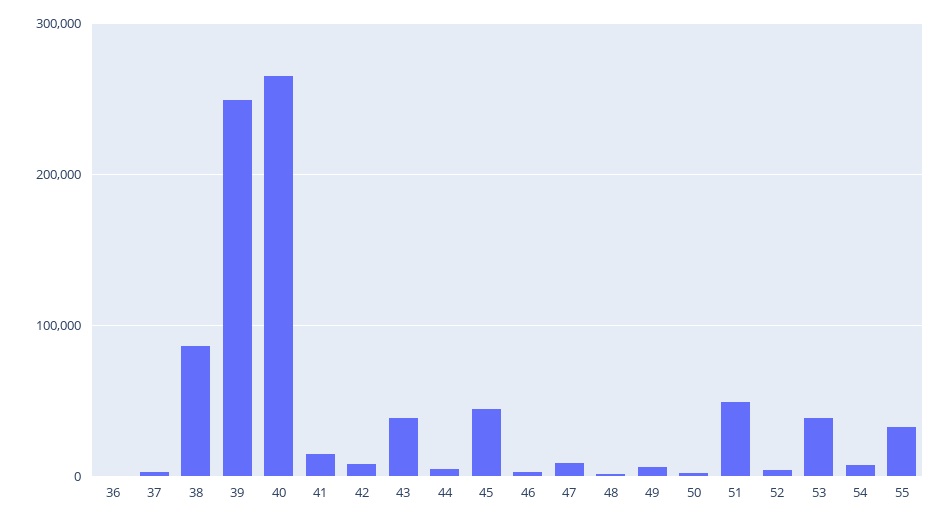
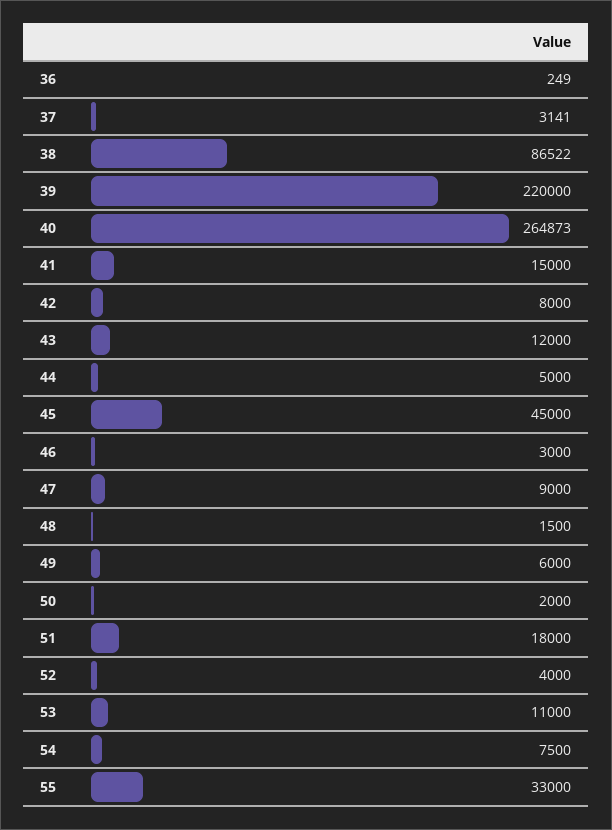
  {
    "36": 249,
    "37": 3141,
    "38": 86522,
-   "39": 250000,
+   "39": 220000,
    "40": 264873,
    "41": 15000,
    "42": 8000,
-   "43": 40000,
+   "43": 12000,
    "44": 5000,
    "45": 45000,
    "46": 3000,
    "47": 9000,
    "48": 1500,
    "49": 6000,
    "50": 2000,
-   "51": 50000,
+   "51": 18000,
    "52": 4000,
-   "53": 40000,
+   "53": 11000,
    "54": 7500,
    "55": 33000
  }

